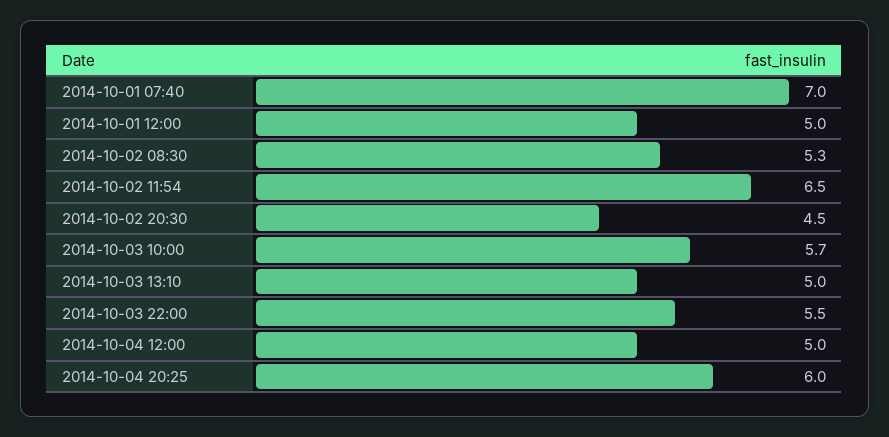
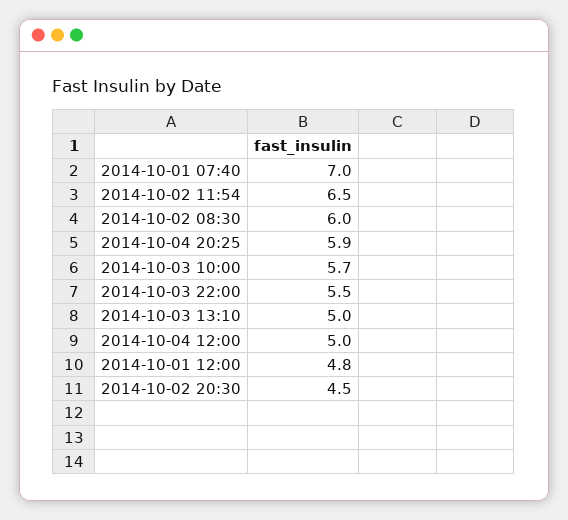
  {
    "2014-10-01 07:40": 7,
-   "2014-10-01 12:00": 5,
+   "2014-10-01 12:00": 4.8,
-   "2014-10-02 08:30": 5.3,
+   "2014-10-02 08:30": 6,
    "2014-10-02 11:54": 6.5,
    "2014-10-02 20:30": 4.5,
    "2014-10-03 10:00": 5.7,
    "2014-10-03 13:10": 5,
    "2014-10-03 22:00": 5.5,
    "2014-10-04 12:00": 5,
-   "2014-10-04 20:25": 6
+   "2014-10-04 20:25": 5.9
  }

